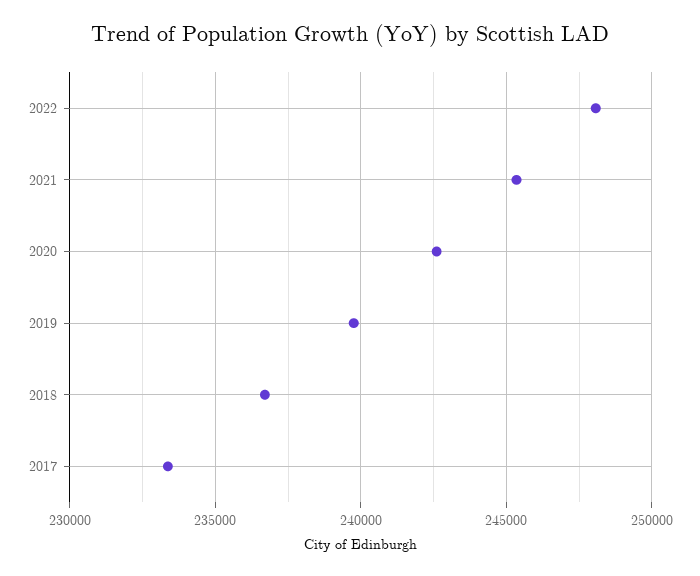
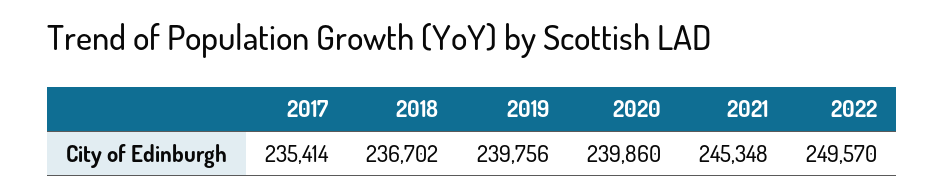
  {
-   "2022": 248000,
+   "2022": 249570,
    "2021": 245348,
-   "2020": 242500,
+   "2020": 239860,
    "2019": 239756,
    "2018": 236702,
-   "2017": 233500
+   "2017": 235414
  }

